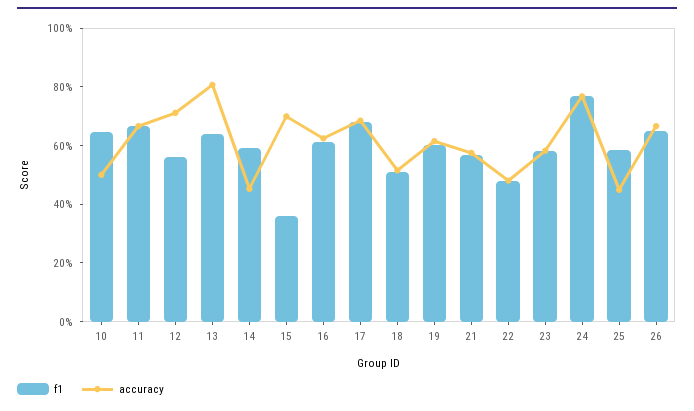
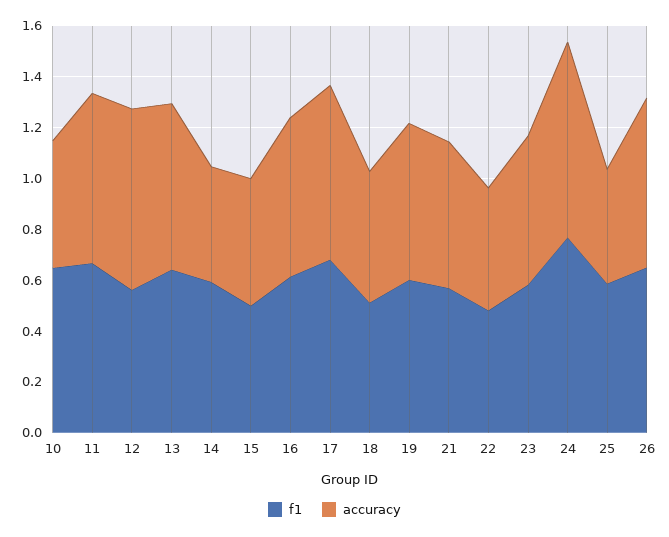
  {
    "f1": {
      "10": 0.65,
      "11": 0.65,
      "12": 0.55,
      "13": 0.65,
      "14": 0.6,
-     "15": 0.35,
+     "15": 0.5,
      "16": 0.6,
      "17": 0.7,
      "18": 0.5,
      "19": 0.6,
      "21": 0.55,
      "22": 0.5,
      "23": 0.6,
      "24": 0.75,
      "25": 0.6,
      "26": 0.65
    },
    "accuracy": {
      "10": 0.5,
      "11": 0.65,
      "12": 0.7,
-     "13": 0.8,
+     "13": 0.65,
      "14": 0.45,
-     "15": 0.7,
+     "15": 0.5,
      "16": 0.65,
      "17": 0.7,
      "18": 0.5,
      "19": 0.6,
      "21": 0.6,
      "22": 0.5,
      "23": 0.6,
      "24": 0.75,
      "25": 0.45,
      "26": 0.65
    }
  }

